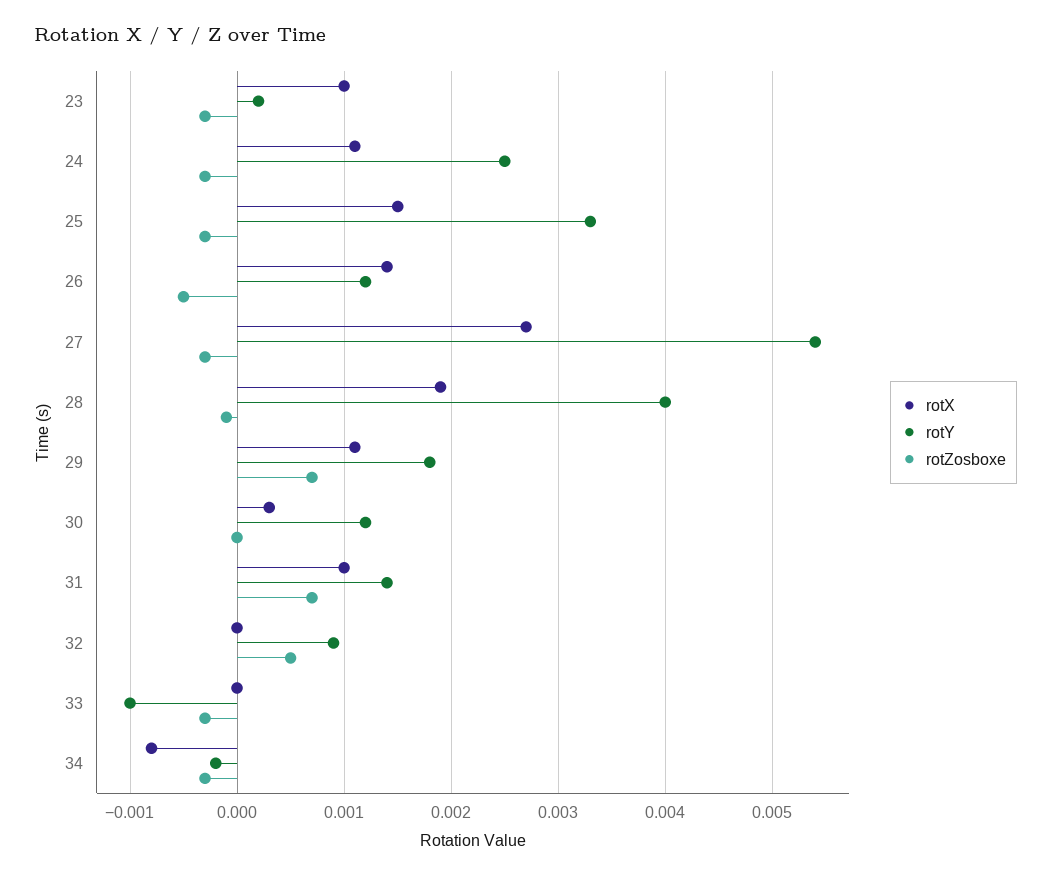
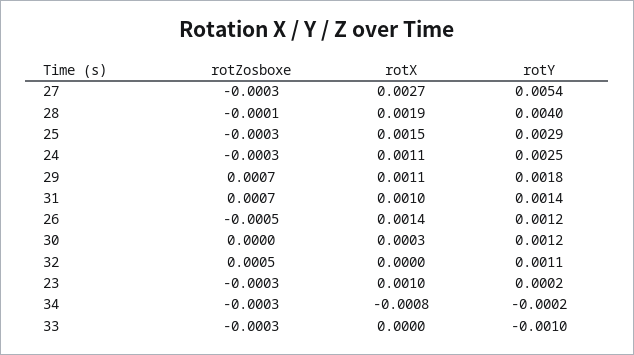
  {
    "rotX": {
      "23": 0.001,
      "24": 0.0011,
      "25": 0.0015,
      "26": 0.0014,
      "27": 0.0027,
      "28": 0.0019,
      "29": 0.0011,
      "30": 0.0003,
      "31": 0.001,
      "32": 0,
      "33": 0,
      "34": -0.0008
    },
    "rotY": {
      "23": 0.0002,
      "24": 0.0025,
-     "25": 0.0033,
+     "25": 0.0029,
      "26": 0.0012,
      "27": 0.0054,
      "28": 0.004,
      "29": 0.0018,
      "30": 0.0012,
      "31": 0.0014,
-     "32": 0.0009,
+     "32": 0.0011,
      "33": -0.001,
      "34": -0.0002
    },
    "rotZosboxe": {
      "23": -0.0003,
      "24": -0.0003,
      "25": -0.0003,
      "26": -0.0005,
      "27": -0.0003,
      "28": -0.0001,
      "29": 0.0007,
      "30": 0,
      "31": 0.0007,
      "32": 0.0005,
      "33": -0.0003,
      "34": -0.0003
    }
  }

